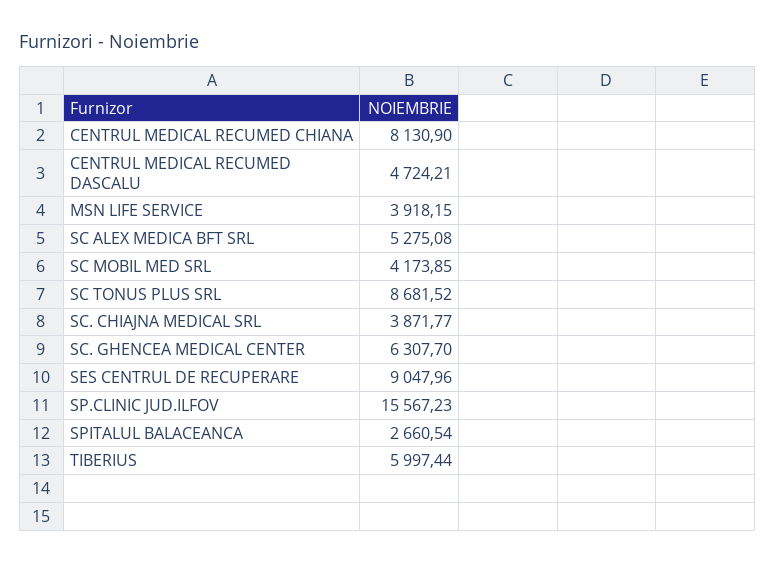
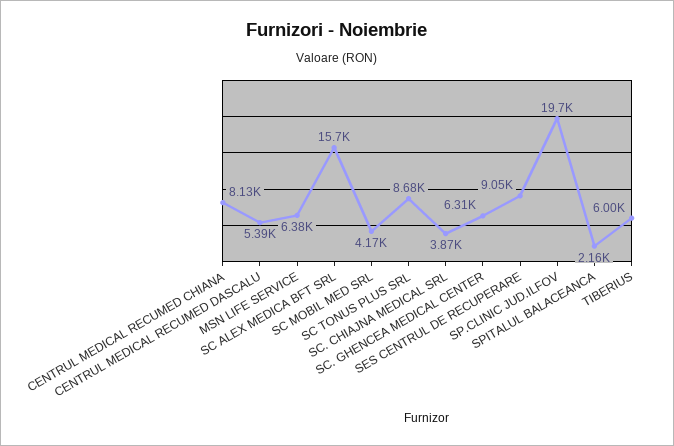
  {
    "CENTRUL MEDICAL RECUMED CHIANA": 8130.9,
-   "CENTRUL MEDICAL RECUMED DASCALU": 4724.21,
+   "CENTRUL MEDICAL RECUMED DASCALU": 5390,
-   "MSN LIFE SERVICE": 3918.15,
+   "MSN LIFE SERVICE": 6380,
-   "SC ALEX MEDICA BFT SRL": 5275.08,
+   "SC ALEX MEDICA BFT SRL": 15700,
    "SC MOBIL MED SRL": 4173.85,
    "SC TONUS PLUS SRL": 8681.52,
    "SC. CHIAJNA MEDICAL SRL": 3871.77,
    "SC. GHENCEA MEDICAL CENTER": 6307.7,
    "SES CENTRUL DE RECUPERARE": 9047.96,
-   "SP.CLINIC JUD.ILFOV": 15567.23,
+   "SP.CLINIC JUD.ILFOV": 19700,
-   "SPITALUL BALACEANCA": 2660.54,
+   "SPITALUL BALACEANCA": 2160,
    "TIBERIUS": 5997.44
  }

